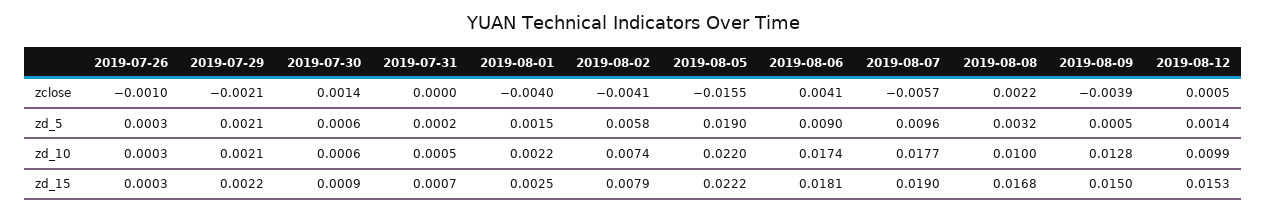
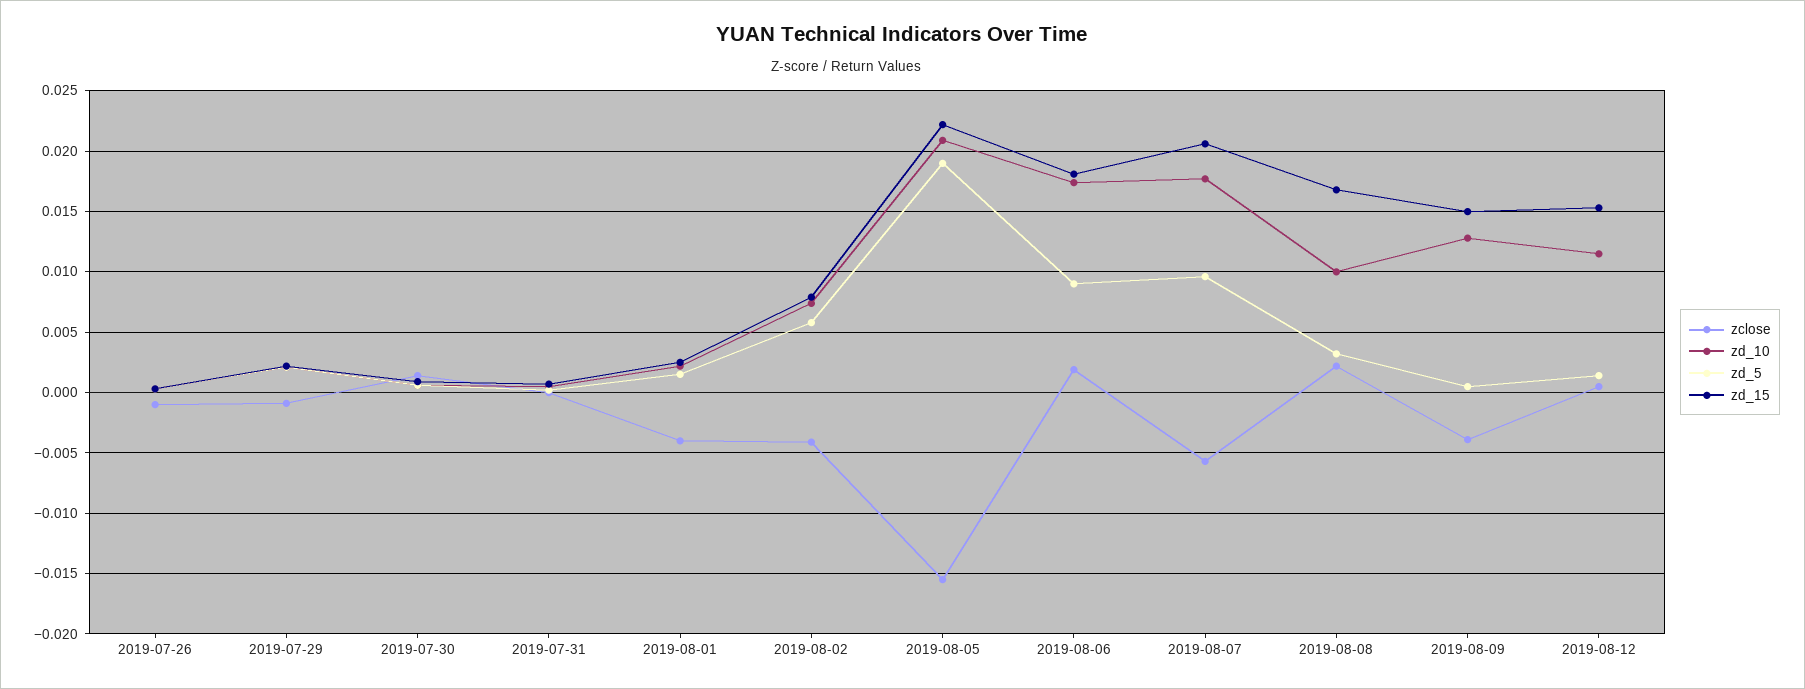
  {
    "zclose": {
      "2019-07-26": -0.001,
-     "2019-07-29": -0.0021,
+     "2019-07-29": -0.001,
      "2019-07-30": 0.0014,
      "2019-07-31": 0,
      "2019-08-01": -0.004,
      "2019-08-02": -0.0041,
      "2019-08-05": -0.0155,
-     "2019-08-06": 0.0041,
+     "2019-08-06": 0.002,
      "2019-08-07": -0.0057,
      "2019-08-08": 0.0022,
      "2019-08-09": -0.0039,
      "2019-08-12": 0.0005
    },
    "zd_5": {
      "2019-07-26": 0.0003,
      "2019-07-29": 0.0021,
      "2019-07-30": 0.0006,
      "2019-07-31": 0.0002,
      "2019-08-01": 0.0015,
      "2019-08-02": 0.0058,
      "2019-08-05": 0.019,
      "2019-08-06": 0.009,
      "2019-08-07": 0.0096,
      "2019-08-08": 0.0032,
      "2019-08-09": 0.0005,
      "2019-08-12": 0.0014
    },
    "zd_10": {
      "2019-07-26": 0.0003,
      "2019-07-29": 0.0021,
      "2019-07-30": 0.0006,
      "2019-07-31": 0.0005,
      "2019-08-01": 0.0022,
      "2019-08-02": 0.0074,
-     "2019-08-05": 0.022,
+     "2019-08-05": 0.021,
      "2019-08-06": 0.0174,
      "2019-08-07": 0.0177,
      "2019-08-08": 0.01,
      "2019-08-09": 0.0128,
-     "2019-08-12": 0.0099
+     "2019-08-12": 0.0115
    },
    "zd_15": {
      "2019-07-26": 0.0003,
      "2019-07-29": 0.0022,
      "2019-07-30": 0.0009,
      "2019-07-31": 0.0007,
      "2019-08-01": 0.0025,
      "2019-08-02": 0.0079,
      "2019-08-05": 0.0222,
      "2019-08-06": 0.0181,
-     "2019-08-07": 0.019,
+     "2019-08-07": 0.0205,
      "2019-08-08": 0.0168,
      "2019-08-09": 0.015,
      "2019-08-12": 0.0153
    }
  }

